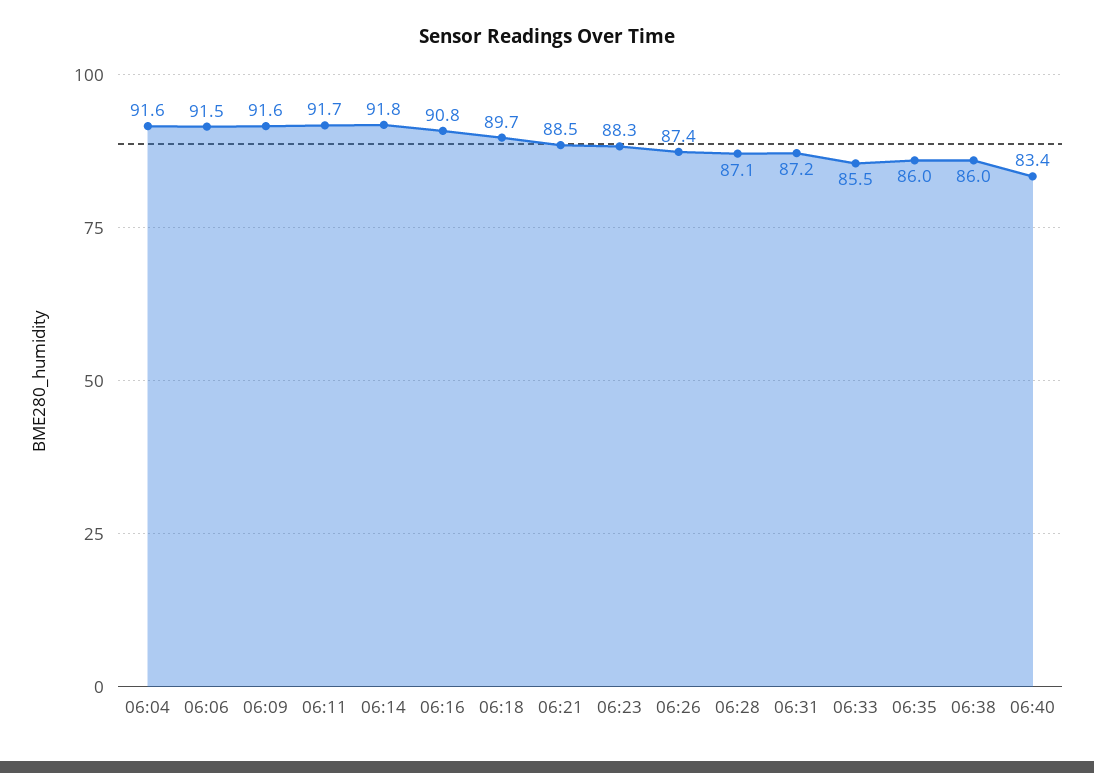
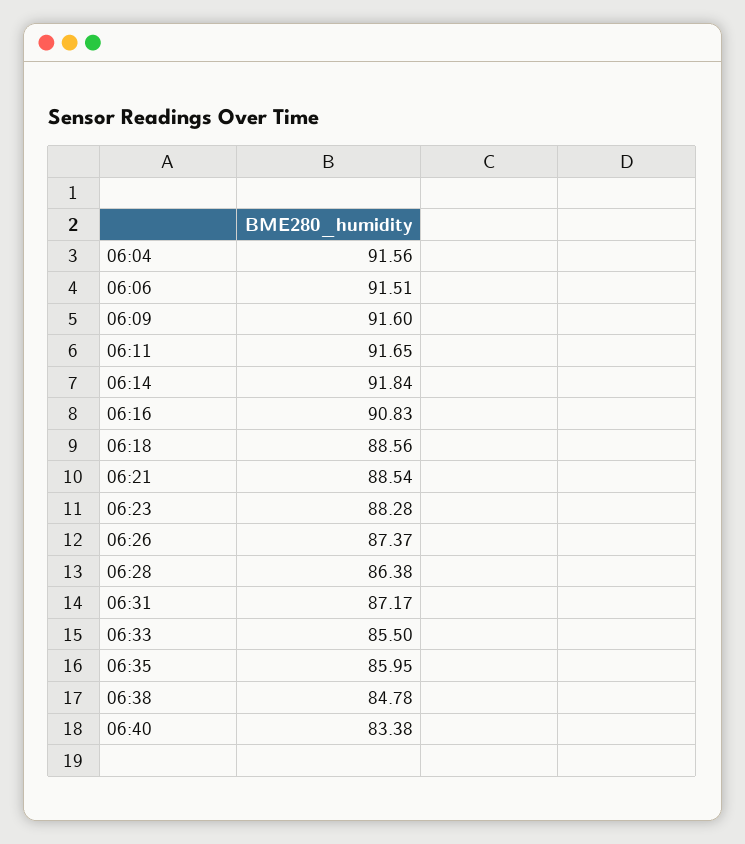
  {
    "06:04": 91.56,
    "06:06": 91.51,
    "06:09": 91.6,
    "06:11": 91.65,
    "06:14": 91.84,
    "06:16": 90.83,
-   "06:18": 89.7,
+   "06:18": 88.56,
    "06:21": 88.54,
    "06:23": 88.28,
    "06:26": 87.37,
-   "06:28": 87.1,
+   "06:28": 86.38,
    "06:31": 87.17,
    "06:33": 85.5,
    "06:35": 85.95,
-   "06:38": 86,
+   "06:38": 84.78,
    "06:40": 83.38
  }

